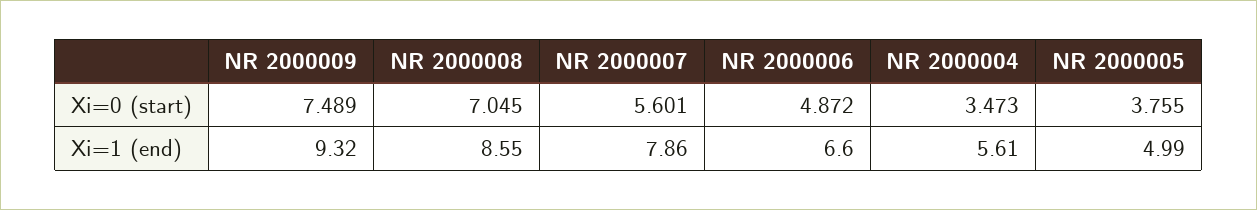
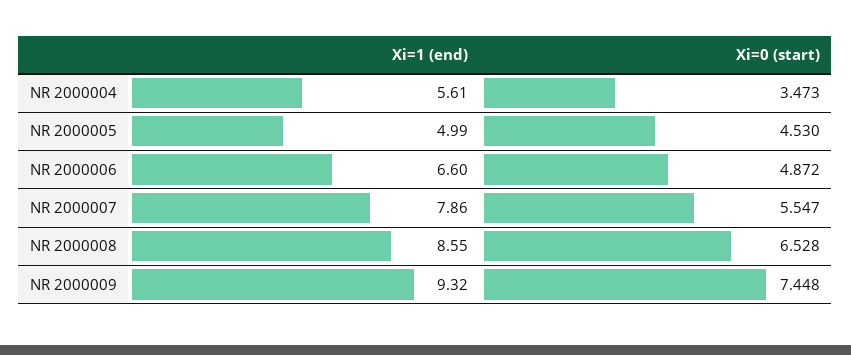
  {
    "NR 2000009": {
-     "Xi=0 (start)": 7.489,
+     "Xi=0 (start)": 7.448,
      "Xi=1 (end)": 9.32
    },
    "NR 2000008": {
-     "Xi=0 (start)": 7.045,
+     "Xi=0 (start)": 6.528,
      "Xi=1 (end)": 8.55
    },
    "NR 2000007": {
-     "Xi=0 (start)": 5.601,
+     "Xi=0 (start)": 5.547,
      "Xi=1 (end)": 7.86
    },
    "NR 2000006": {
      "Xi=0 (start)": 4.872,
      "Xi=1 (end)": 6.6
    },
    "NR 2000004": {
      "Xi=0 (start)": 3.473,
      "Xi=1 (end)": 5.61
    },
    "NR 2000005": {
-     "Xi=0 (start)": 3.755,
+     "Xi=0 (start)": 4.53,
      "Xi=1 (end)": 4.99
    }
  }

